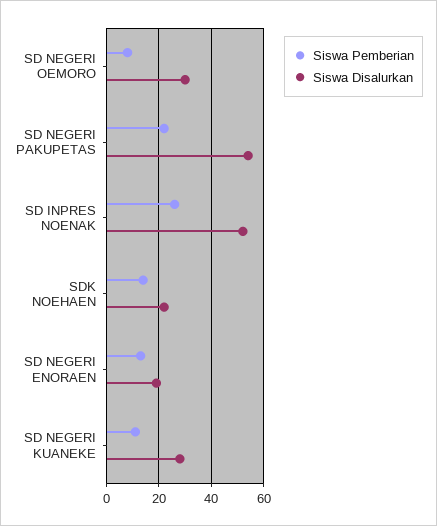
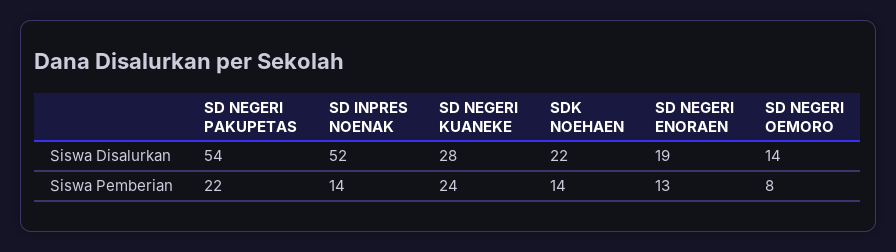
  {
    "Siswa Pemberian": {
      "SD NEGERI OEMORO": 8,
      "SD NEGERI PAKUPETAS": 22,
-     "SD INPRES NOENAK": 25,
+     "SD INPRES NOENAK": 14,
      "SDK NOEHAEN": 14,
      "SD NEGERI ENORAEN": 13,
-     "SD NEGERI KUANEKE": 10
+     "SD NEGERI KUANEKE": 24
    },
    "Siswa Disalurkan": {
-     "SD NEGERI OEMORO": 30,
+     "SD NEGERI OEMORO": 14,
      "SD NEGERI PAKUPETAS": 54,
      "SD INPRES NOENAK": 52,
      "SDK NOEHAEN": 22,
      "SD NEGERI ENORAEN": 19,
      "SD NEGERI KUANEKE": 28
    }
  }

